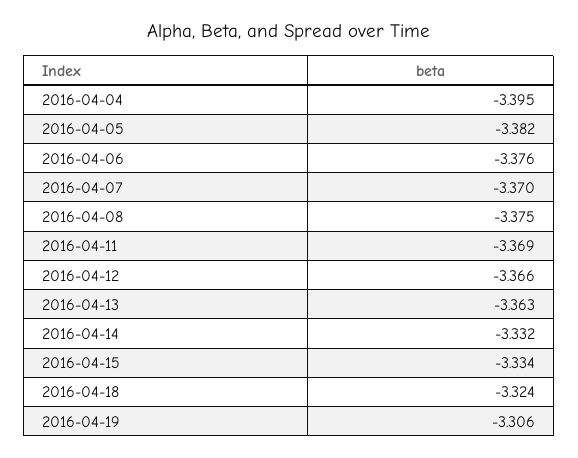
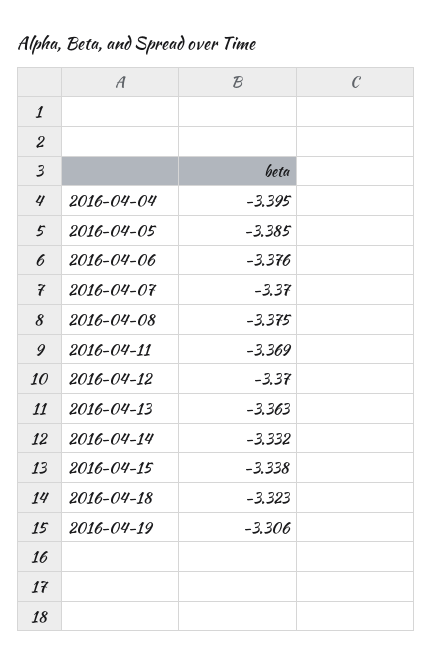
  {
    "2016-04-04": -3.395,
-   "2016-04-05": -3.382,
+   "2016-04-05": -3.385,
    "2016-04-06": -3.376,
    "2016-04-07": -3.37,
    "2016-04-08": -3.375,
    "2016-04-11": -3.369,
-   "2016-04-12": -3.366,
+   "2016-04-12": -3.37,
    "2016-04-13": -3.363,
    "2016-04-14": -3.332,
-   "2016-04-15": -3.334,
+   "2016-04-15": -3.338,
-   "2016-04-18": -3.324,
+   "2016-04-18": -3.323,
    "2016-04-19": -3.306
  }

